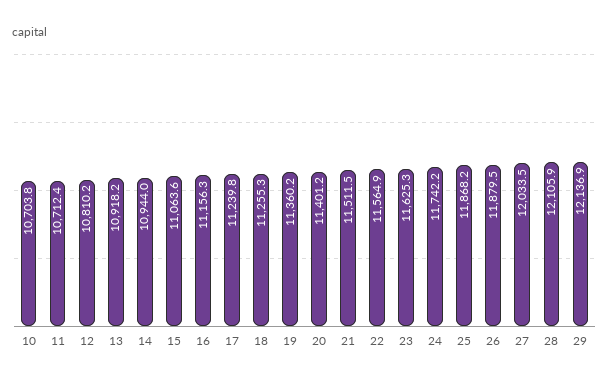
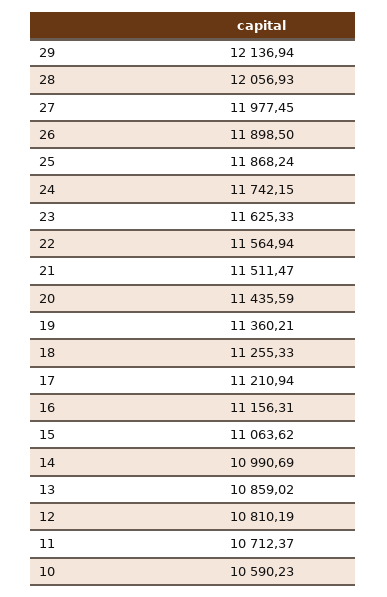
  {
-   "10": 10703.8,
+   "10": 10590.23,
    "11": 10712.37,
    "12": 10810.19,
-   "13": 10918.2,
+   "13": 10859.02,
-   "14": 10944,
+   "14": 10990.69,
    "15": 11063.62,
    "16": 11156.31,
-   "17": 11239.8,
+   "17": 11210.94,
    "18": 11255.33,
    "19": 11360.21,
-   "20": 11401.2,
+   "20": 11435.59,
    "21": 11511.47,
    "22": 11564.94,
    "23": 11625.33,
    "24": 11742.15,
    "25": 11868.24,
-   "26": 11879.5,
+   "26": 11898.5,
-   "27": 12033.5,
+   "27": 11977.45,
-   "28": 12105.9,
+   "28": 12056.93,
    "29": 12136.94
  }

